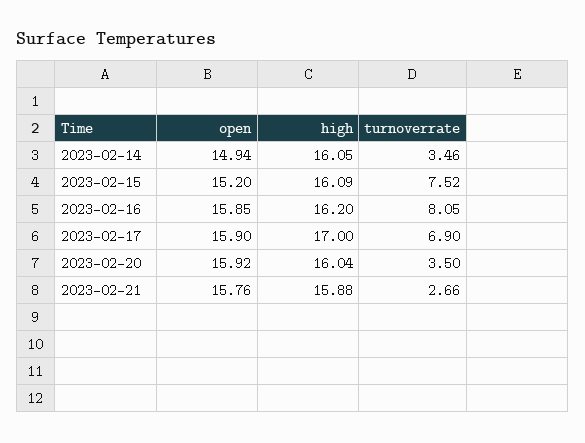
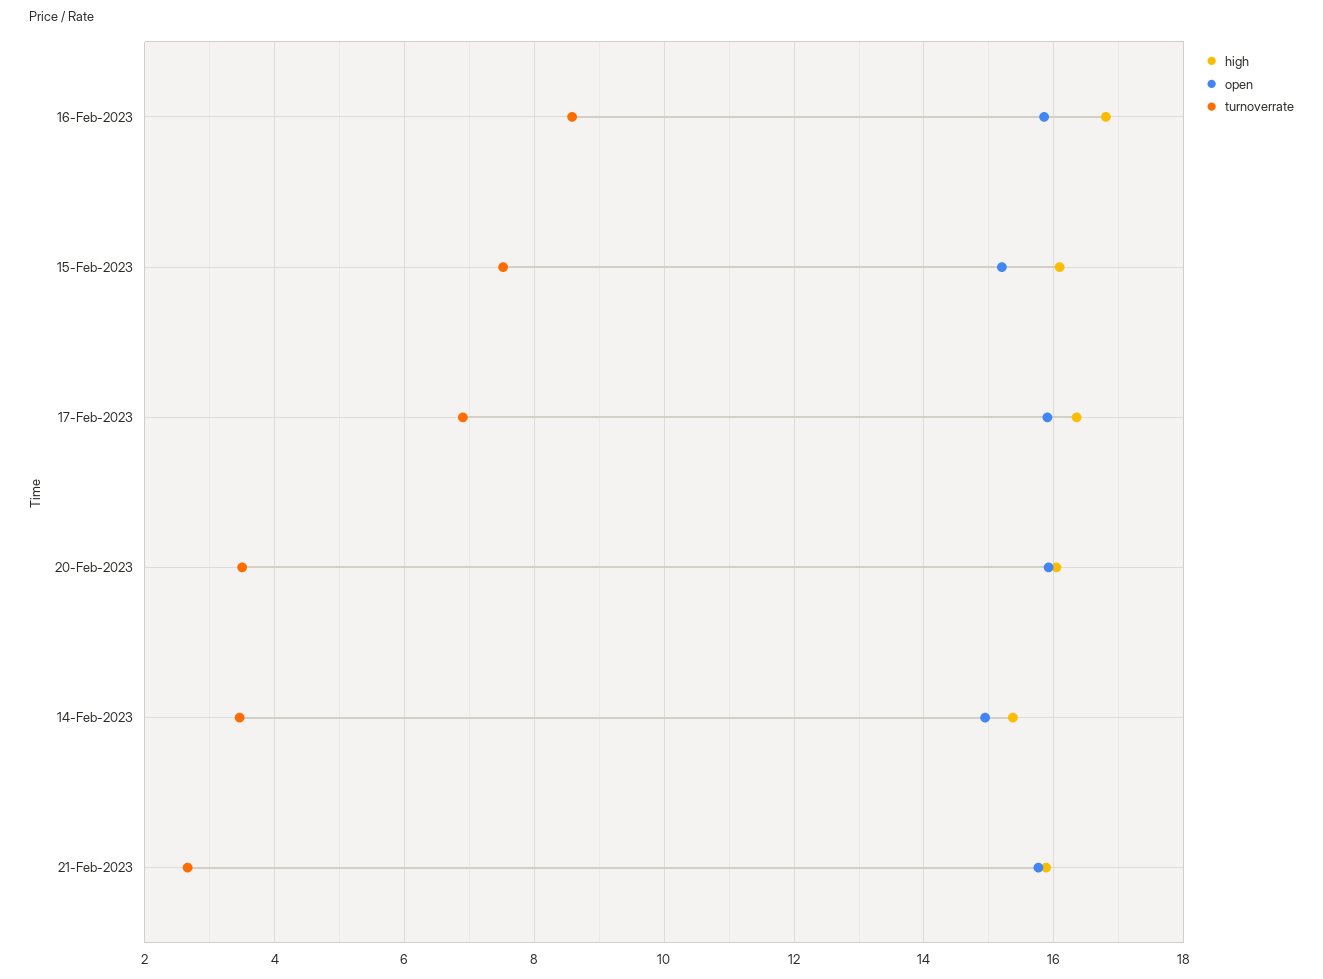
  {
    "open": {
      "2023-02-14": 14.94,
      "2023-02-15": 15.2,
      "2023-02-16": 15.85,
      "2023-02-17": 15.9,
      "2023-02-20": 15.92,
      "2023-02-21": 15.76
    },
    "high": {
-     "2023-02-14": 16.05,
+     "2023-02-14": 15.4,
      "2023-02-15": 16.09,
-     "2023-02-16": 16.2,
+     "2023-02-16": 16.8,
-     "2023-02-17": 17,
+     "2023-02-17": 16.4,
      "2023-02-20": 16.04,
      "2023-02-21": 15.88
    },
    "turnoverrate": {
      "2023-02-14": 3.46,
      "2023-02-15": 7.52,
-     "2023-02-16": 8.05,
+     "2023-02-16": 8.6,
      "2023-02-17": 6.9,
      "2023-02-20": 3.5,
      "2023-02-21": 2.66
    }
  }

